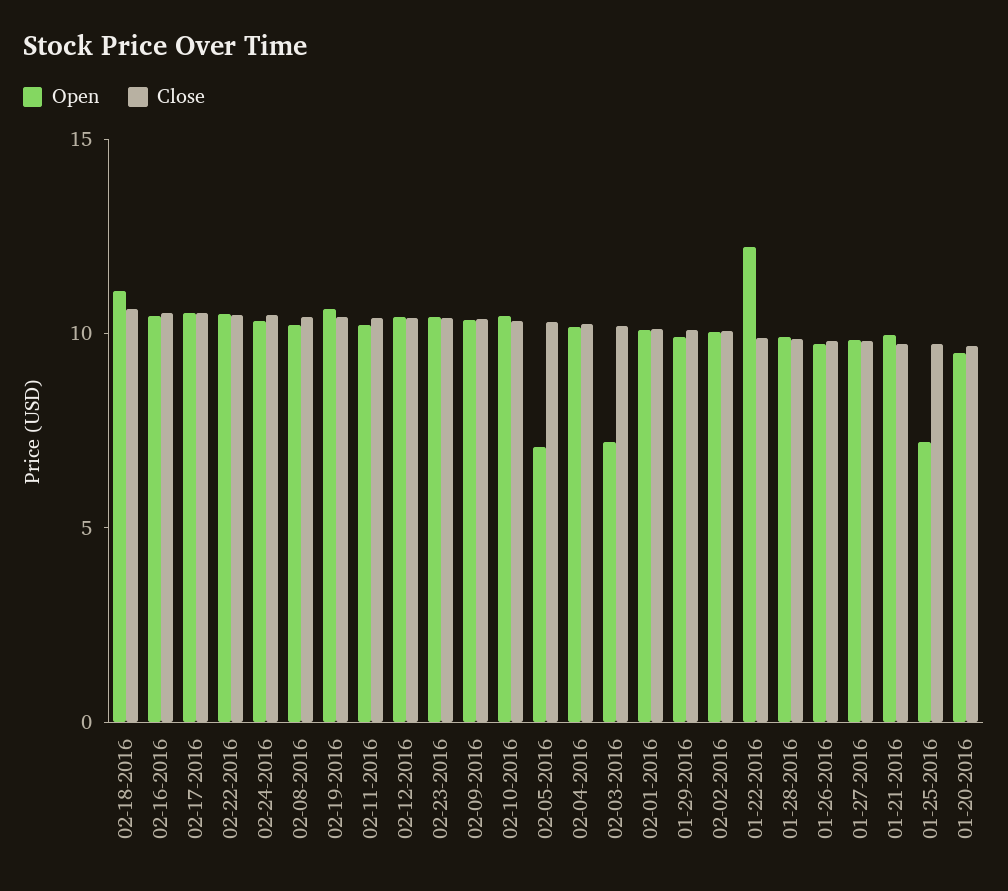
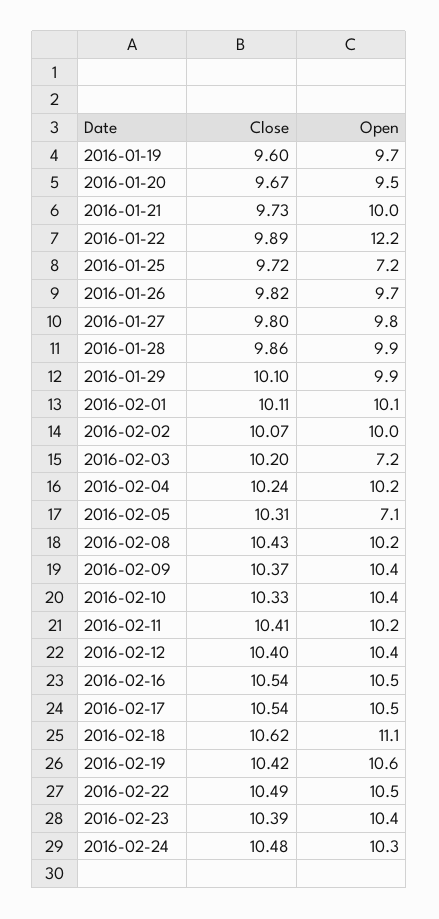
  {
    "Open": {
      "02-18-2016": 11.1,
      "02-16-2016": 10.5,
      "02-17-2016": 10.5,
      "02-22-2016": 10.5,
      "02-24-2016": 10.3,
      "02-08-2016": 10.2,
      "02-19-2016": 10.6,
      "02-11-2016": 10.2,
      "02-12-2016": 10.4,
      "02-23-2016": 10.4,
      "02-09-2016": 10.4,
      "02-10-2016": 10.4,
      "02-05-2016": 7.1,
      "02-04-2016": 10.2,
      "02-03-2016": 7.2,
      "02-01-2016": 10.1,
      "01-29-2016": 9.9,
      "02-02-2016": 10,
      "01-22-2016": 12.2,
      "01-28-2016": 9.9,
      "01-26-2016": 9.7,
      "01-27-2016": 9.8,
      "01-21-2016": 10,
      "01-25-2016": 7.2,
-     "01-20-2016": 9.5
+     "01-20-2016": 9.5,
+     "2016-01-19": 9.7
    },
    "Close": {
      "02-18-2016": 10.62,
      "02-16-2016": 10.54,
      "02-17-2016": 10.54,
      "02-22-2016": 10.49,
      "02-24-2016": 10.48,
      "02-08-2016": 10.43,
      "02-19-2016": 10.42,
      "02-11-2016": 10.41,
      "02-12-2016": 10.4,
      "02-23-2016": 10.39,
      "02-09-2016": 10.37,
      "02-10-2016": 10.33,
      "02-05-2016": 10.31,
      "02-04-2016": 10.24,
      "02-03-2016": 10.2,
      "02-01-2016": 10.11,
      "01-29-2016": 10.1,
      "02-02-2016": 10.07,
      "01-22-2016": 9.89,
      "01-28-2016": 9.86,
      "01-26-2016": 9.82,
      "01-27-2016": 9.8,
      "01-21-2016": 9.73,
      "01-25-2016": 9.72,
-     "01-20-2016": 9.67
+     "01-20-2016": 9.67,
+     "2016-01-19": 9.6
    }
  }

